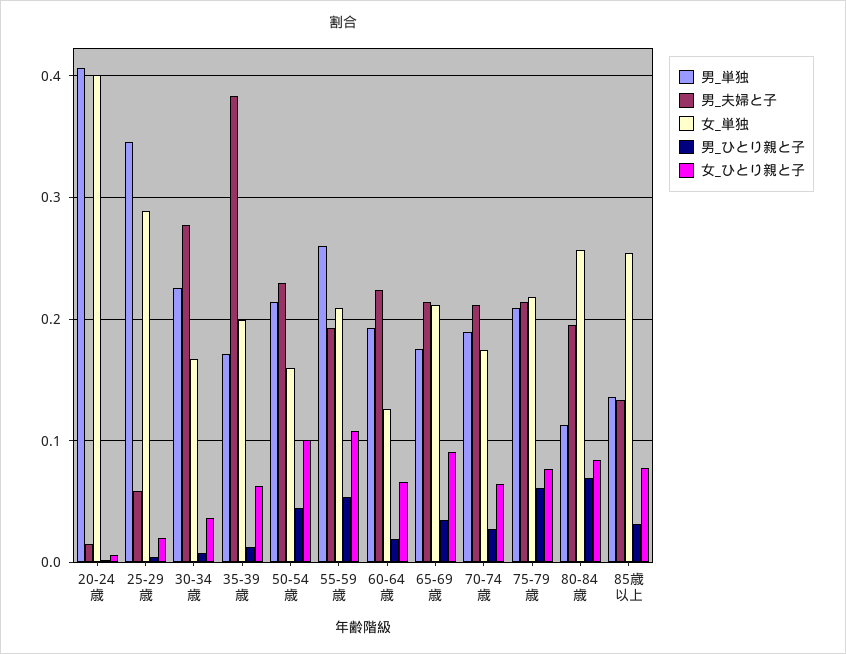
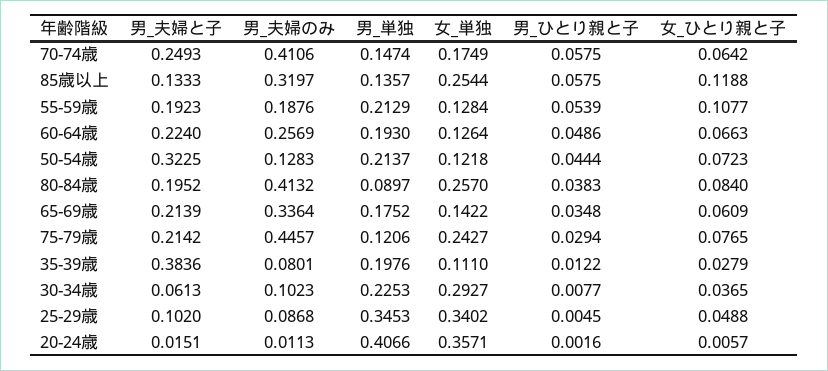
  {
    "男_単独": {
      "20-24歳": 0.4066,
      "25-29歳": 0.3453,
      "30-34歳": 0.2253,
-     "35-39歳": 0.17,
+     "35-39歳": 0.1976,
      "50-54歳": 0.2137,
-     "55-59歳": 0.26,
+     "55-59歳": 0.2129,
      "60-64歳": 0.193,
      "65-69歳": 0.1752,
-     "70-74歳": 0.19,
+     "70-74歳": 0.1474,
-     "75-79歳": 0.21,
+     "75-79歳": 0.1206,
-     "80-84歳": 0.11,
+     "80-84歳": 0.0897,
      "85歳以上": 0.1357
    },
    "男_夫婦と子": {
      "20-24歳": 0.0151,
-     "25-29歳": 0.06,
+     "25-29歳": 0.102,
-     "30-34歳": 0.28,
+     "30-34歳": 0.0613,
      "35-39歳": 0.3836,
-     "50-54歳": 0.23,
+     "50-54歳": 0.3225,
      "55-59歳": 0.1923,
      "60-64歳": 0.224,
      "65-69歳": 0.2139,
-     "70-74歳": 0.21,
+     "70-74歳": 0.2493,
      "75-79歳": 0.2142,
      "80-84歳": 0.1952,
      "85歳以上": 0.1333
    },
    "女_単独": {
-     "20-24歳": 0.4,
+     "20-24歳": 0.3571,
-     "25-29歳": 0.29,
+     "25-29歳": 0.3402,
-     "30-34歳": 0.17,
+     "30-34歳": 0.2927,
-     "35-39歳": 0.2,
+     "35-39歳": 0.111,
-     "50-54歳": 0.16,
+     "50-54歳": 0.1218,
-     "55-59歳": 0.21,
+     "55-59歳": 0.1284,
      "60-64歳": 0.1264,
-     "65-69歳": 0.21,
+     "65-69歳": 0.1422,
      "70-74歳": 0.1749,
-     "75-79歳": 0.22,
+     "75-79歳": 0.2427,
      "80-84歳": 0.257,
      "85歳以上": 0.2544
    },
    "男_ひとり親と子": {
      "20-24歳": 0.0016,
      "25-29歳": 0.0045,
      "30-34歳": 0.0077,
      "35-39歳": 0.0122,
      "50-54歳": 0.0444,
      "55-59歳": 0.0539,
-     "60-64歳": 0.02,
+     "60-64歳": 0.0486,
      "65-69歳": 0.0348,
-     "70-74歳": 0.03,
+     "70-74歳": 0.0575,
-     "75-79歳": 0.06,
+     "75-79歳": 0.0294,
-     "80-84歳": 0.07,
+     "80-84歳": 0.0383,
-     "85歳以上": 0.03
+     "85歳以上": 0.0575
    },
    "女_ひとり親と子": {
      "20-24歳": 0.0057,
-     "25-29歳": 0.02,
+     "25-29歳": 0.0488,
      "30-34歳": 0.0365,
-     "35-39歳": 0.06,
+     "35-39歳": 0.0279,
-     "50-54歳": 0.1,
+     "50-54歳": 0.0723,
      "55-59歳": 0.1077,
      "60-64歳": 0.0663,
-     "65-69歳": 0.09,
+     "65-69歳": 0.0609,
      "70-74歳": 0.0642,
      "75-79歳": 0.0765,
      "80-84歳": 0.084,
-     "85歳以上": 0.08
+     "85歳以上": 0.1188
-   }
+   },
+   "男_夫婦のみ": {
+     "70-74歳": 0.4106,
+     "85歳以上": 0.3197,
+     "55-59歳": 0.1876,
+     "60-64歳": 0.2569,
+     "50-54歳": 0.1283,
+     "80-84歳": 0.4132,
+     "65-69歳": 0.3364,
+     "75-79歳": 0.4457,
+     "35-39歳": 0.0801,
+     "30-34歳": 0.1023,
+     "25-29歳": 0.0868,
+     "20-24歳": 0.0113
+   }
  }

